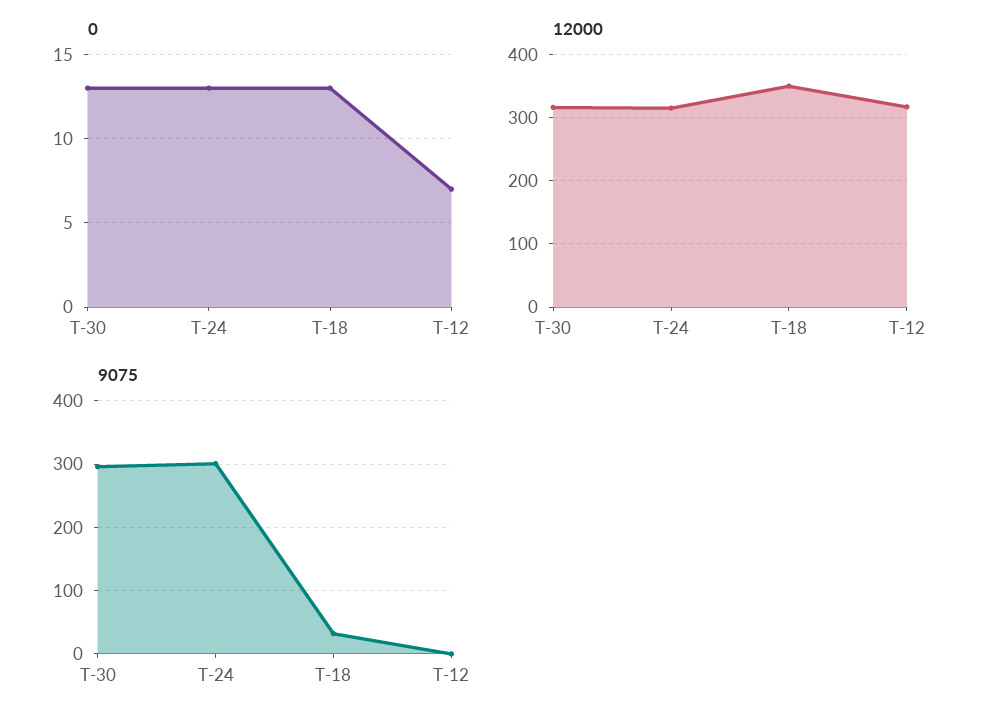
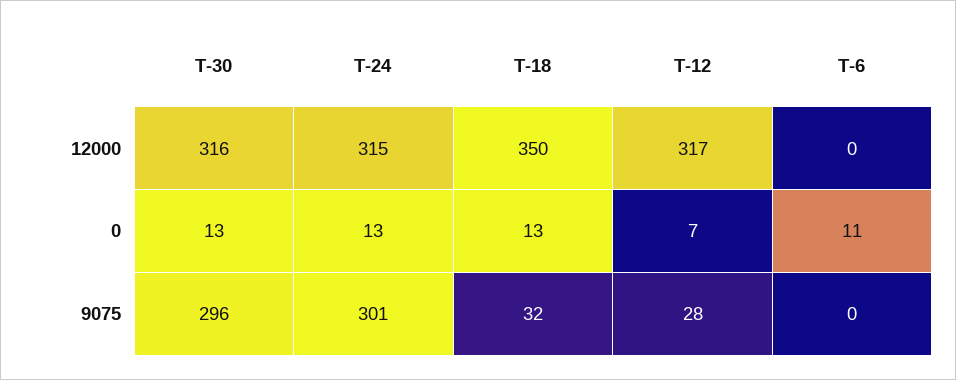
  {
    "0": {
      "T-30": 13,
      "T-24": 13,
      "T-18": 13,
-     "T-12": 7
+     "T-12": 7,
+     "T-6": 11
    },
    "12000": {
      "T-30": 316,
      "T-24": 315,
      "T-18": 350,
-     "T-12": 317
+     "T-12": 317,
+     "T-6": 0
    },
    "9075": {
      "T-30": 296,
      "T-24": 301,
      "T-18": 32,
-     "T-12": 0
+     "T-12": 28,
+     "T-6": 0
    }
  }

